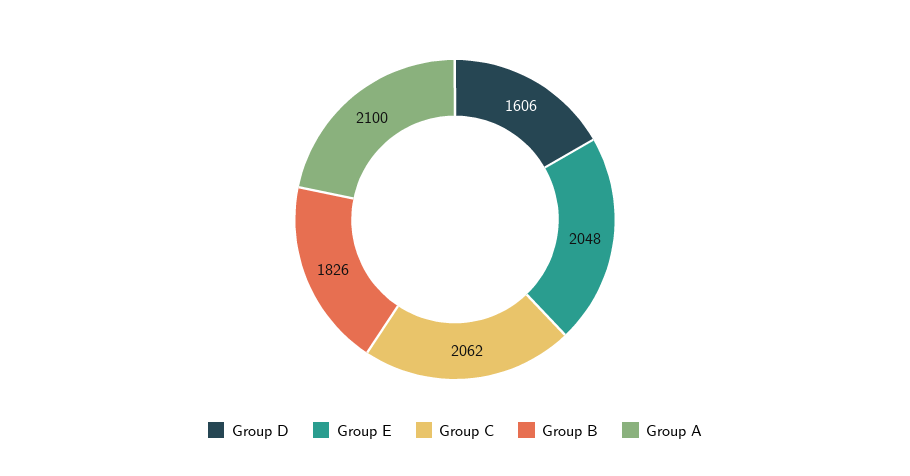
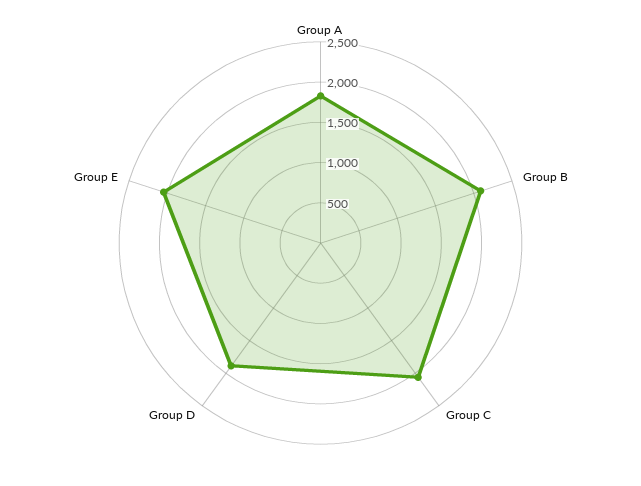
  {
-   "Group D": 1606,
+   "Group D": 1900,
    "Group E": 2048,
    "Group C": 2062,
-   "Group B": 1826,
+   "Group B": 2100,
-   "Group A": 2100
+   "Group A": 1800
  }

